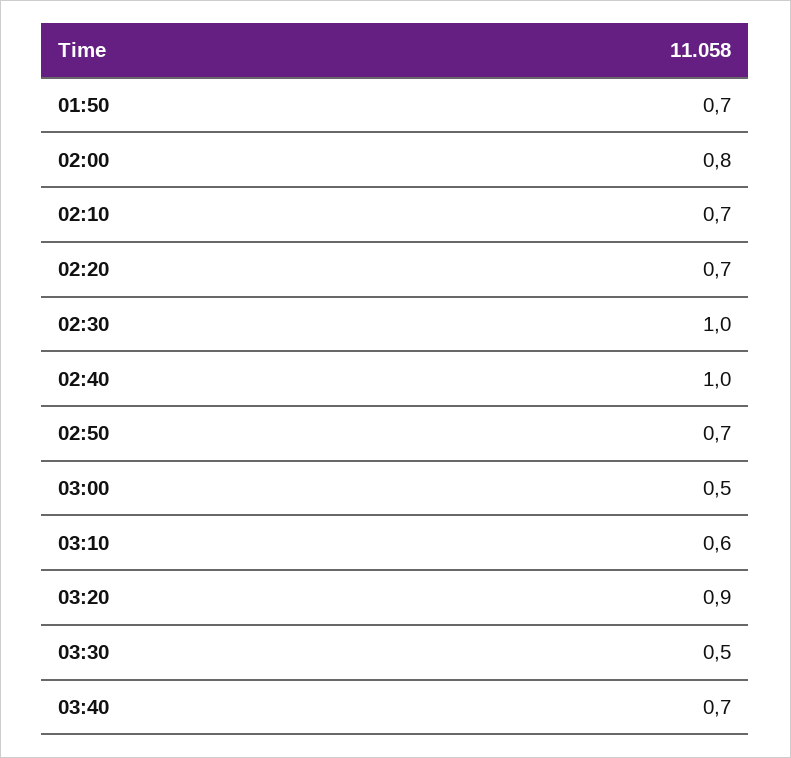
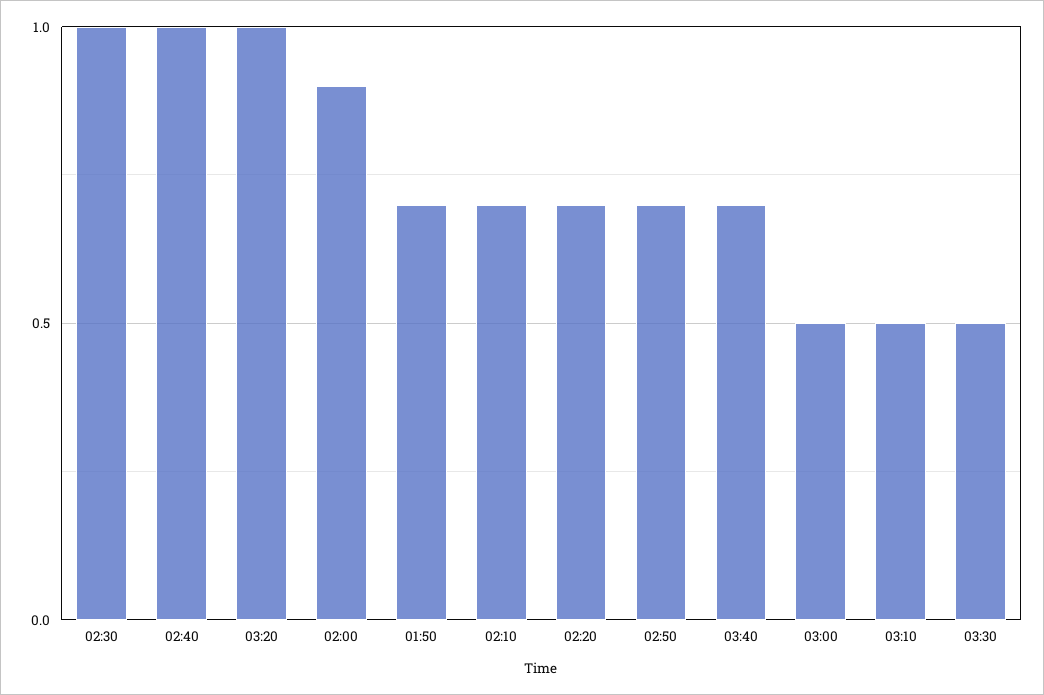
  {
    "01:50": 0.7,
-   "02:00": 0.8,
+   "02:00": 0.9,
    "02:10": 0.7,
    "02:20": 0.7,
    "02:30": 1,
    "02:40": 1,
    "02:50": 0.7,
    "03:00": 0.5,
-   "03:10": 0.6,
+   "03:10": 0.5,
-   "03:20": 0.9,
+   "03:20": 1,
    "03:30": 0.5,
    "03:40": 0.7
  }

